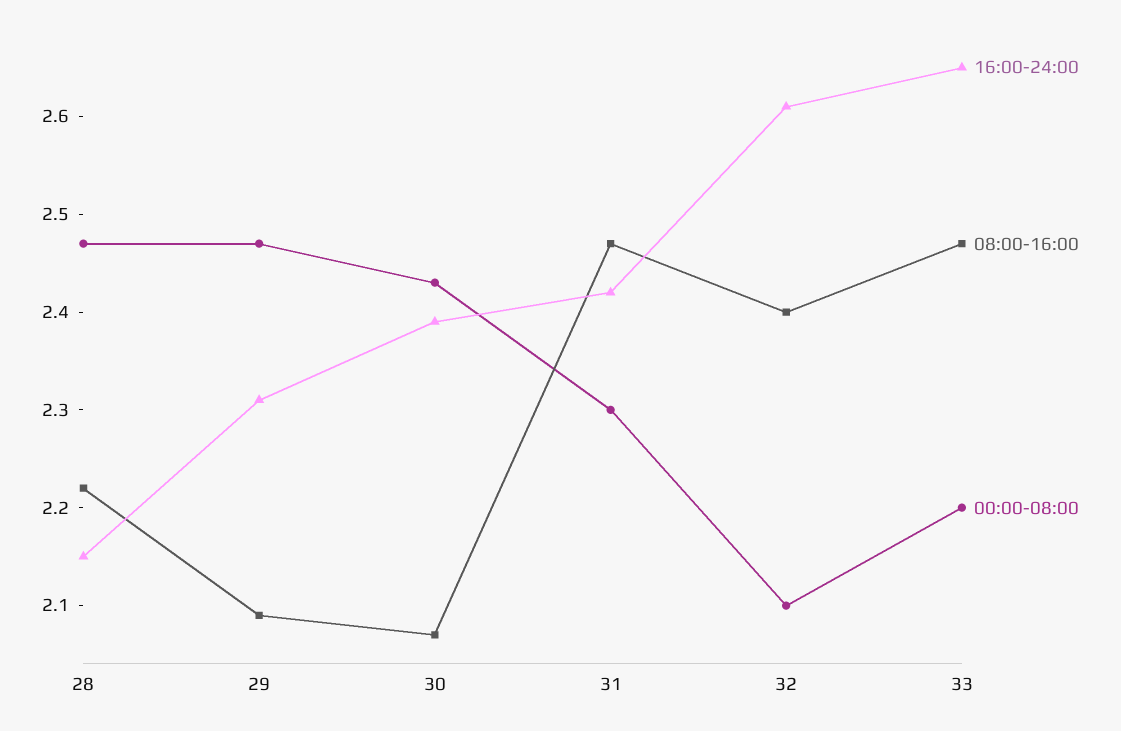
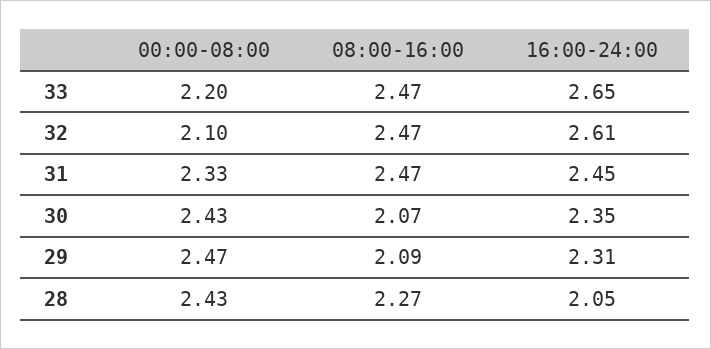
  {
    "16:00-24:00": {
-     "28": 2.15,
+     "28": 2.05,
      "29": 2.31,
-     "30": 2.39,
+     "30": 2.35,
-     "31": 2.42,
+     "31": 2.45,
      "32": 2.61,
      "33": 2.65
    },
    "08:00-16:00": {
-     "28": 2.22,
+     "28": 2.27,
      "29": 2.09,
      "30": 2.07,
      "31": 2.47,
-     "32": 2.4,
+     "32": 2.47,
      "33": 2.47
    },
    "00:00-08:00": {
-     "28": 2.47,
+     "28": 2.43,
      "29": 2.47,
      "30": 2.43,
-     "31": 2.3,
+     "31": 2.33,
      "32": 2.1,
      "33": 2.2
    }
  }

